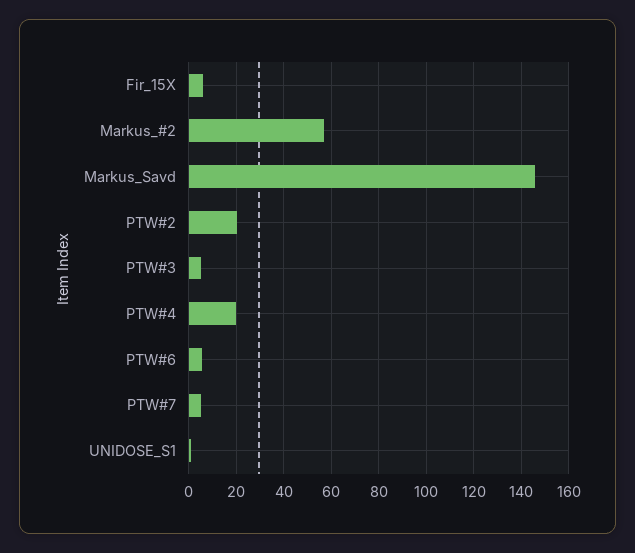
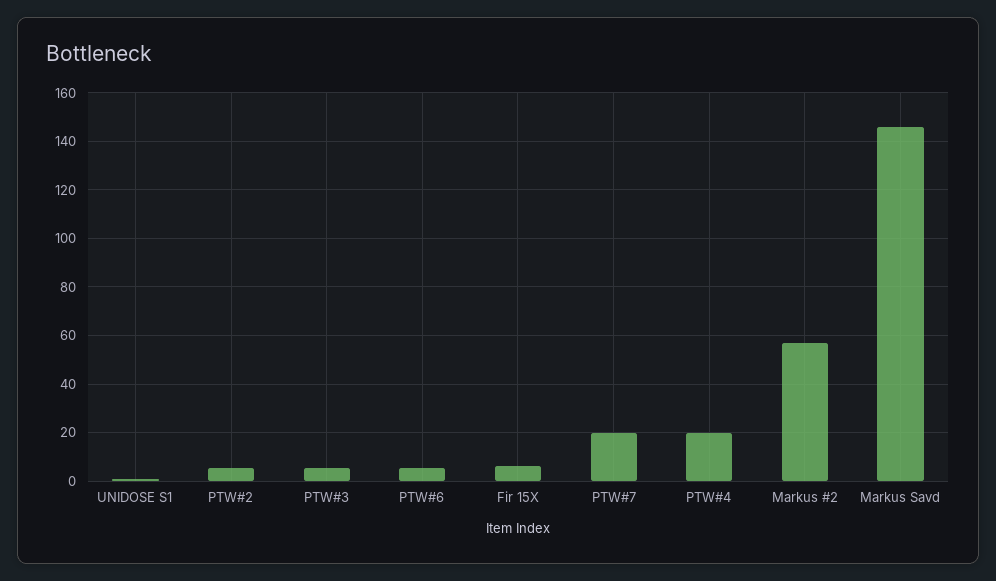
  {
    "Fir_15X": 5,
    "Markus_#2": 57.5,
    "Markus_Savd": 145,
-   "PTW#2": 20,
+   "PTW#2": 5,
    "PTW#3": 5,
    "PTW#4": 20,
    "PTW#6": 5,
-   "PTW#7": 5,
+   "PTW#7": 20,
    "UNIDOSE_S1": 0
  }

